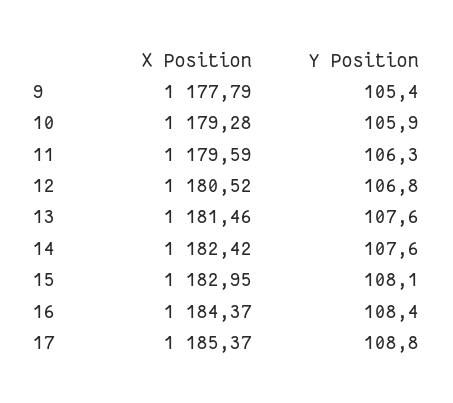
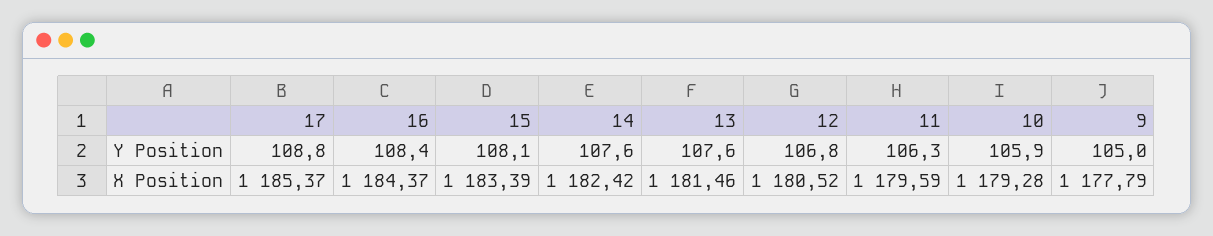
  {
    "X Position": {
      "9": 1177.79,
      "10": 1179.28,
      "11": 1179.59,
      "12": 1180.52,
      "13": 1181.46,
      "14": 1182.42,
-     "15": 1182.95,
+     "15": 1183.39,
      "16": 1184.37,
      "17": 1185.37
    },
    "Y Position": {
-     "9": 105.4,
+     "9": 105,
      "10": 105.9,
      "11": 106.3,
      "12": 106.8,
      "13": 107.6,
      "14": 107.6,
      "15": 108.1,
      "16": 108.4,
      "17": 108.8
    }
  }

